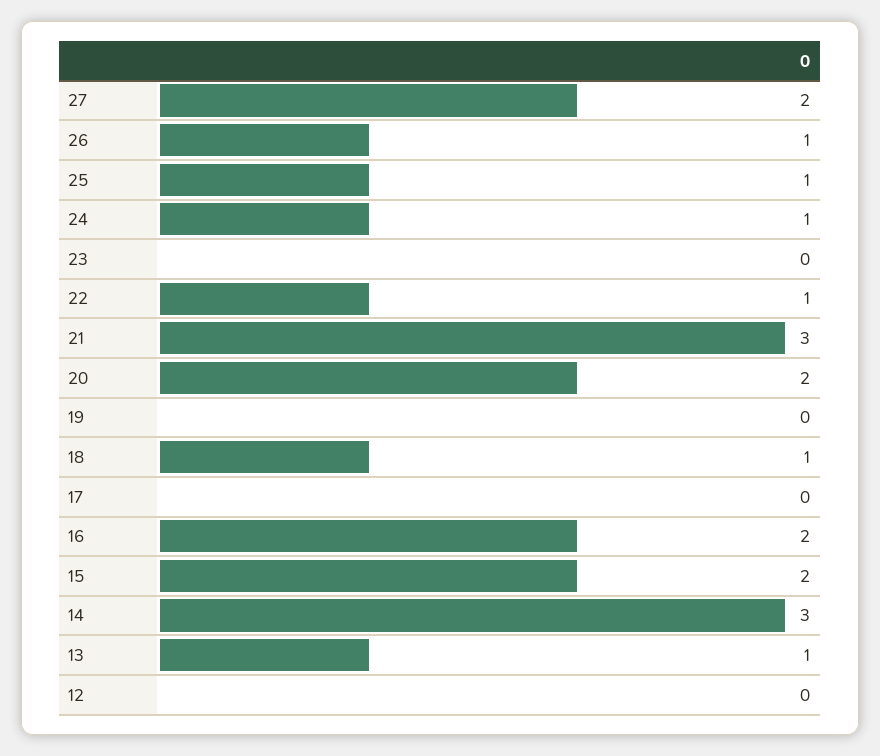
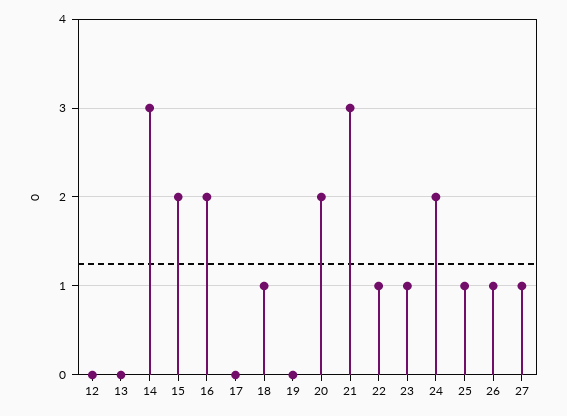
  {
-   "27": 2,
+   "27": 1,
    "26": 1,
    "25": 1,
-   "24": 1,
+   "24": 2,
-   "23": 0,
+   "23": 1,
    "22": 1,
    "21": 3,
    "20": 2,
    "19": 0,
    "18": 1,
    "17": 0,
    "16": 2,
    "15": 2,
    "14": 3,
-   "13": 1,
+   "13": 0,
    "12": 0
  }

